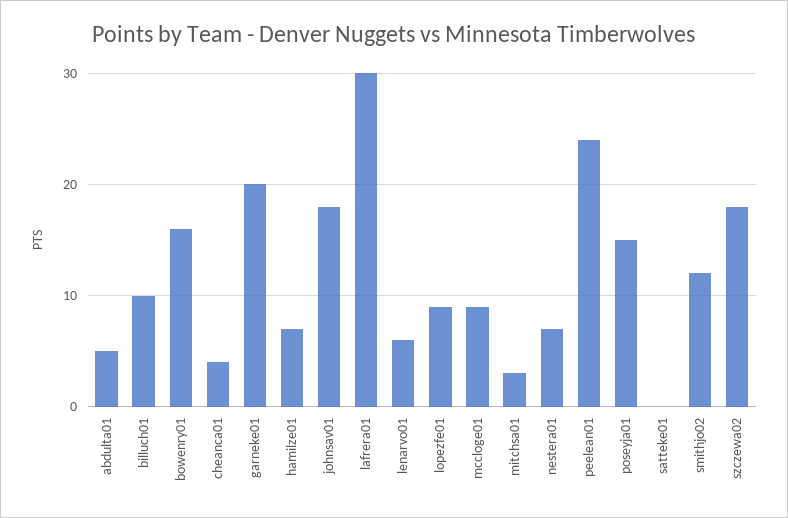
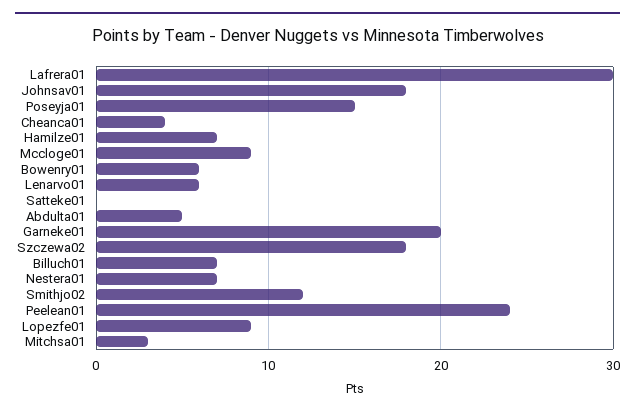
  {
    "abdulta01": 5,
-   "billuch01": 10,
+   "billuch01": 7,
-   "bowenry01": 16,
+   "bowenry01": 6,
    "cheanca01": 4,
    "garneke01": 20,
    "hamilze01": 7,
    "johnsav01": 18,
    "lafrera01": 30,
    "lenarvo01": 6,
    "lopezfe01": 9,
    "mccloge01": 9,
    "mitchsa01": 3,
    "nestera01": 7,
    "peelean01": 24,
    "poseyja01": 15,
    "satteke01": 0,
    "smithjo02": 12,
    "szczewa02": 18
  }

